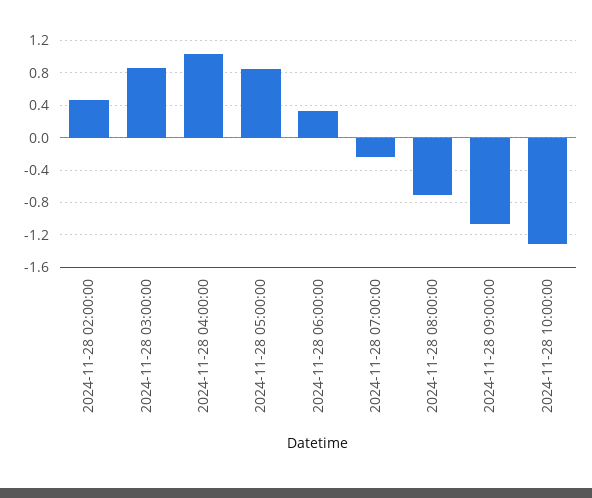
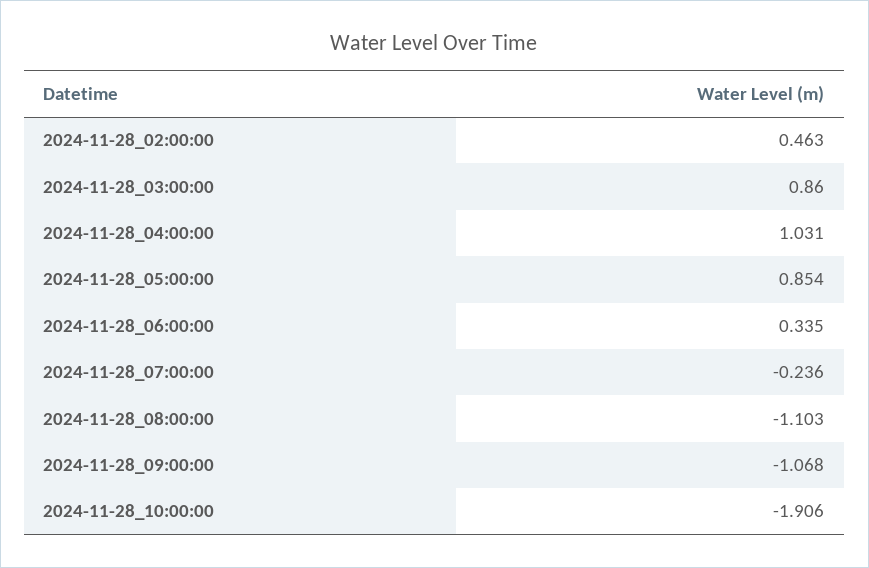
  {
    "2024-11-28 02:00:00": 0.463,
    "2024-11-28 03:00:00": 0.86,
    "2024-11-28 04:00:00": 1.031,
    "2024-11-28 05:00:00": 0.854,
    "2024-11-28 06:00:00": 0.335,
    "2024-11-28 07:00:00": -0.236,
-   "2024-11-28 08:00:00": -0.7,
+   "2024-11-28 08:00:00": -1.103,
    "2024-11-28 09:00:00": -1.068,
-   "2024-11-28 10:00:00": -1.3
+   "2024-11-28 10:00:00": -1.906
  }

